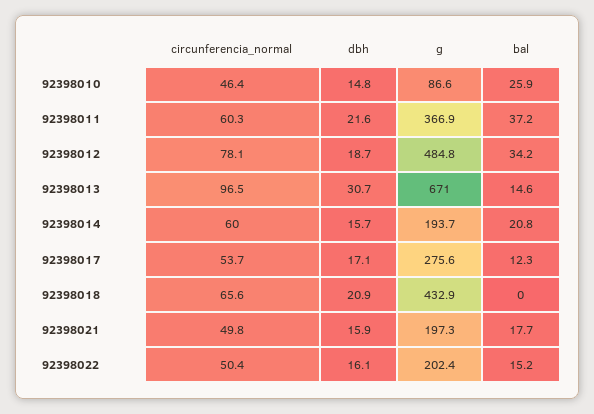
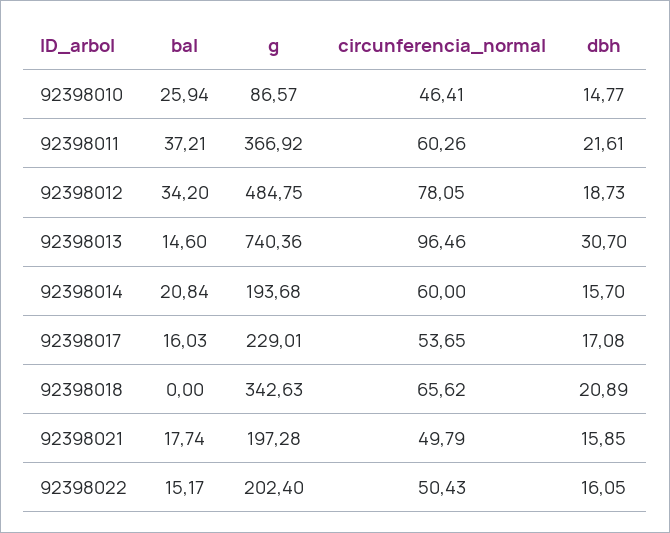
  {
    "circunferencia_normal": {
      "92398010": 46.41,
      "92398011": 60.26,
      "92398012": 78.05,
      "92398013": 96.46,
      "92398014": 60,
      "92398017": 53.65,
      "92398018": 65.62,
      "92398021": 49.79,
      "92398022": 50.43
    },
    "dbh": {
      "92398010": 14.77,
      "92398011": 21.61,
      "92398012": 18.73,
      "92398013": 30.7,
      "92398014": 15.7,
      "92398017": 17.08,
      "92398018": 20.89,
      "92398021": 15.85,
      "92398022": 16.05
    },
    "g": {
      "92398010": 86.57,
      "92398011": 366.92,
      "92398012": 484.75,
-     "92398013": 671,
+     "92398013": 740.36,
      "92398014": 193.68,
-     "92398017": 275.6,
+     "92398017": 229.01,
-     "92398018": 432.9,
+     "92398018": 342.63,
      "92398021": 197.28,
      "92398022": 202.4
    },
    "bal": {
      "92398010": 25.94,
      "92398011": 37.21,
      "92398012": 34.2,
      "92398013": 14.6,
      "92398014": 20.84,
-     "92398017": 12.3,
+     "92398017": 16.03,
      "92398018": 0,
      "92398021": 17.74,
      "92398022": 15.17
    }
  }

